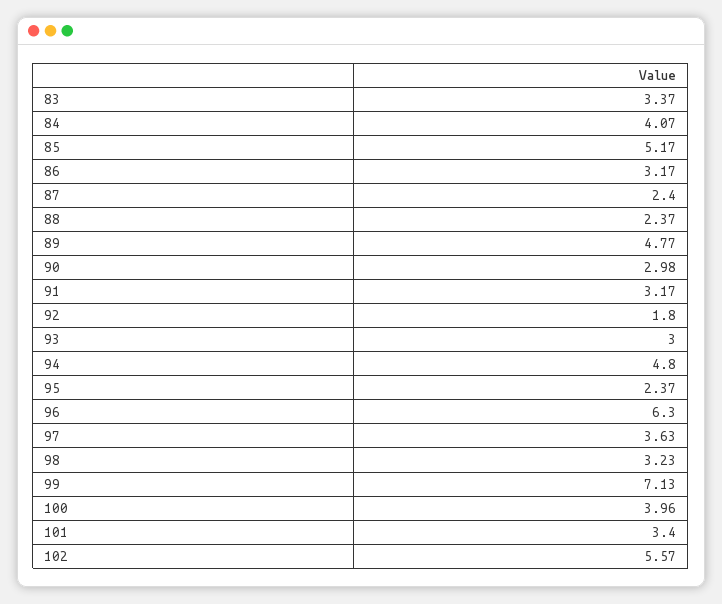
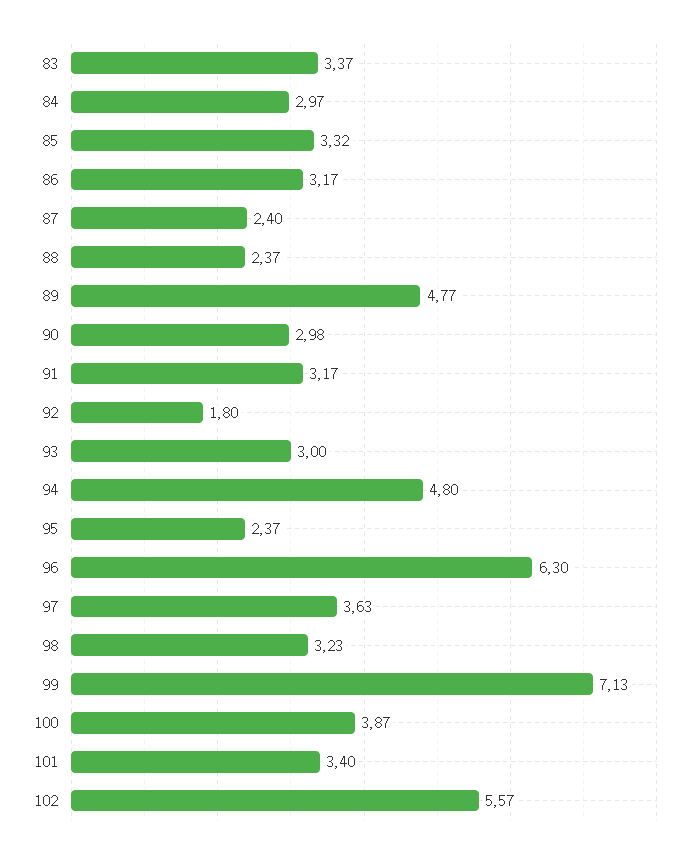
  {
    "83": 3.37,
-   "84": 4.07,
+   "84": 2.97,
-   "85": 5.17,
+   "85": 3.32,
    "86": 3.17,
    "87": 2.4,
    "88": 2.37,
    "89": 4.77,
    "90": 2.98,
    "91": 3.17,
    "92": 1.8,
    "93": 3,
    "94": 4.8,
    "95": 2.37,
    "96": 6.3,
    "97": 3.63,
    "98": 3.23,
    "99": 7.13,
-   "100": 3.96,
+   "100": 3.87,
    "101": 3.4,
    "102": 5.57
  }

